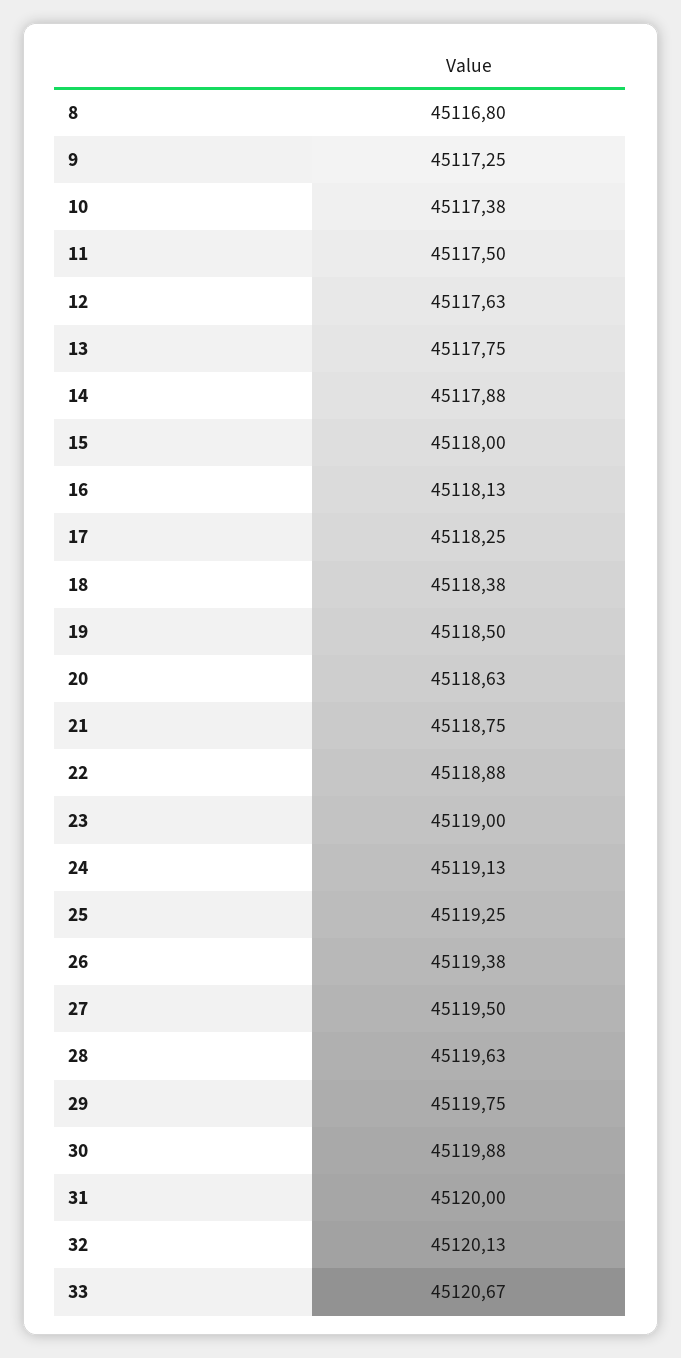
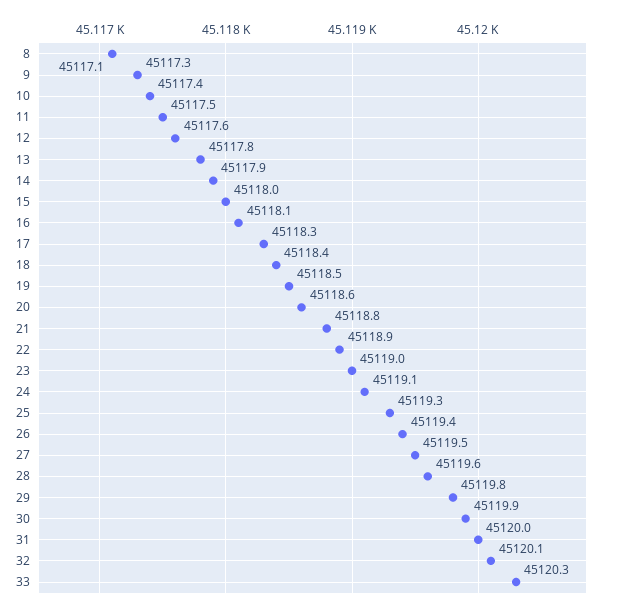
  {
-   "8": 45116.8,
+   "8": 45117.1,
    "9": 45117.25,
    "10": 45117.38,
    "11": 45117.5,
    "12": 45117.63,
    "13": 45117.75,
    "14": 45117.88,
    "15": 45118,
    "16": 45118.13,
    "17": 45118.25,
    "18": 45118.38,
    "19": 45118.5,
    "20": 45118.63,
    "21": 45118.75,
    "22": 45118.88,
    "23": 45119,
    "24": 45119.13,
    "25": 45119.25,
    "26": 45119.38,
    "27": 45119.5,
    "28": 45119.63,
    "29": 45119.75,
    "30": 45119.88,
    "31": 45120,
    "32": 45120.13,
-   "33": 45120.67
+   "33": 45120.3
  }

